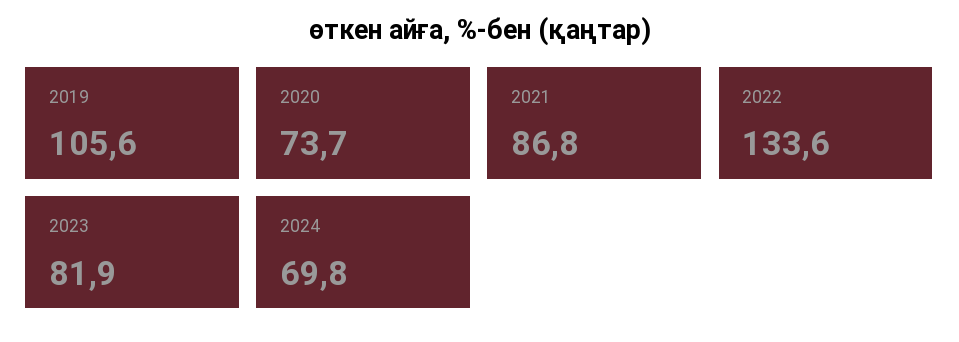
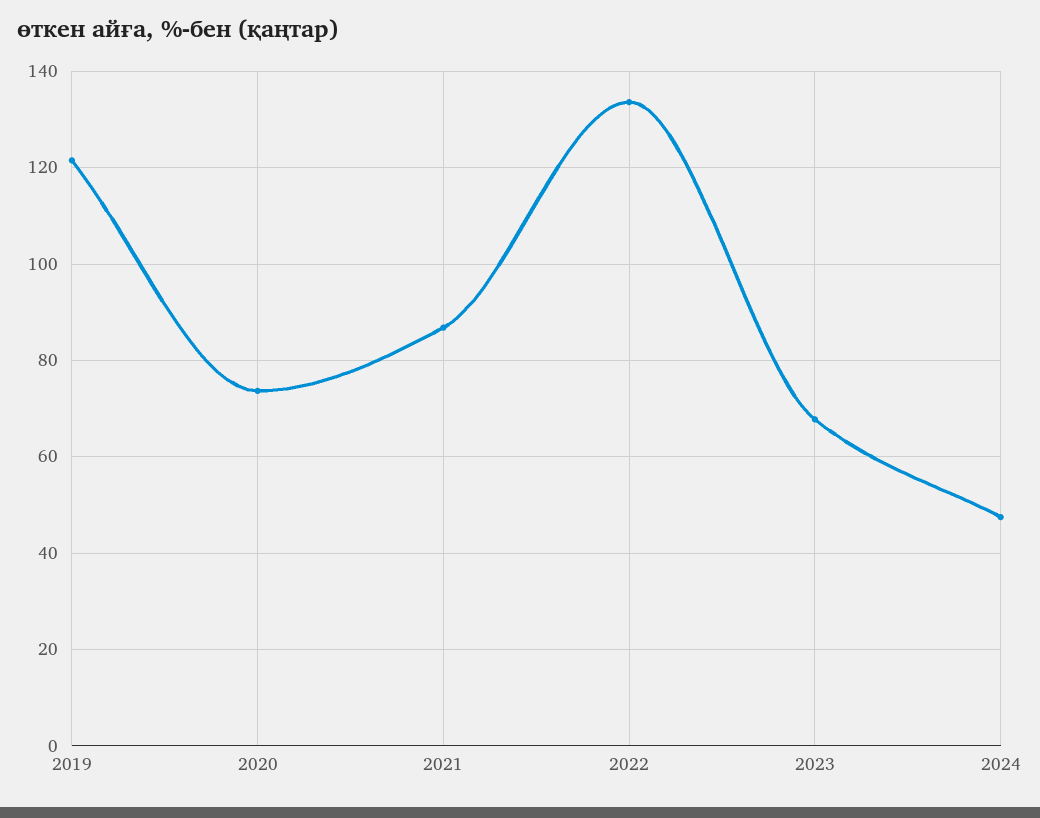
  {
-   "2019": 105.6,
+   "2019": 122,
    "2020": 73.7,
    "2021": 86.8,
    "2022": 133.6,
-   "2023": 81.9,
+   "2023": 68,
-   "2024": 69.8
+   "2024": 48
  }

